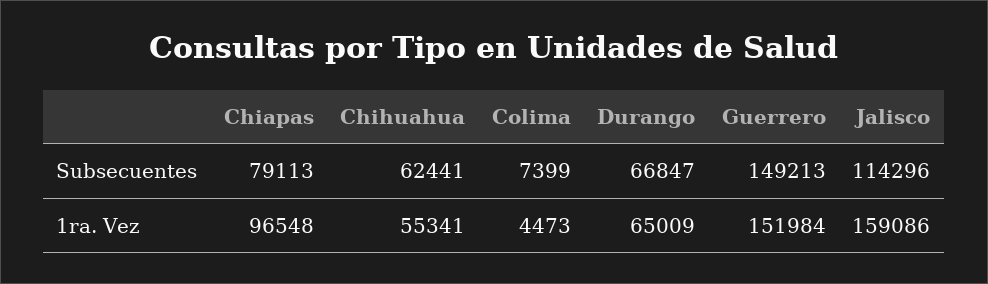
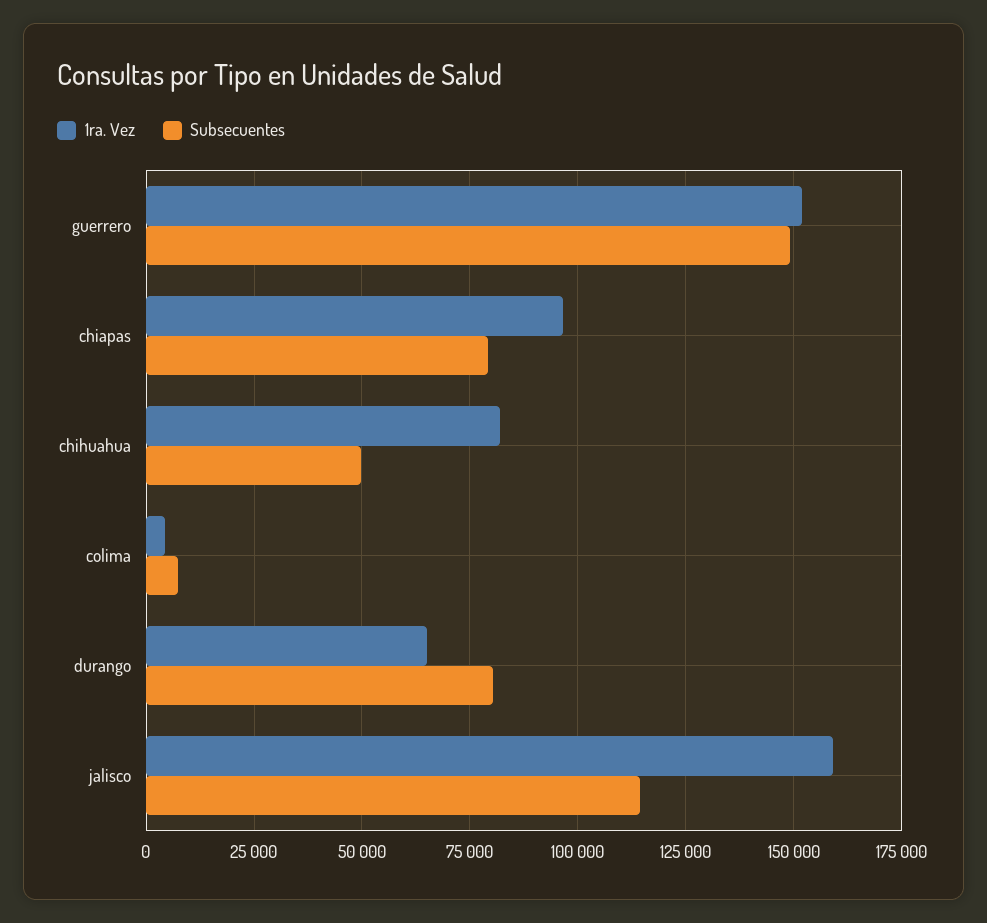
  {
    "Subsecuentes": {
      "Chiapas": 79113,
-     "Chihuahua": 62441,
+     "Chihuahua": 50000,
      "Colima": 7399,
-     "Durango": 66847,
+     "Durango": 80000,
      "Guerrero": 149213,
      "Jalisco": 114296
    },
    "1ra. Vez": {
      "Chiapas": 96548,
-     "Chihuahua": 55341,
+     "Chihuahua": 82500,
      "Colima": 4473,
      "Durango": 65009,
      "Guerrero": 151984,
      "Jalisco": 159086
    }
  }

